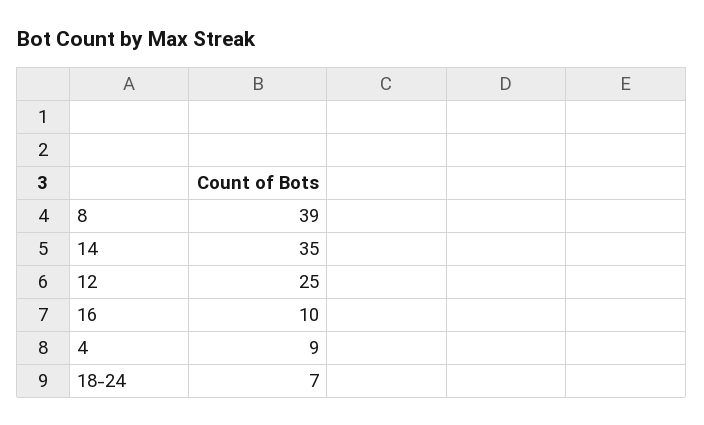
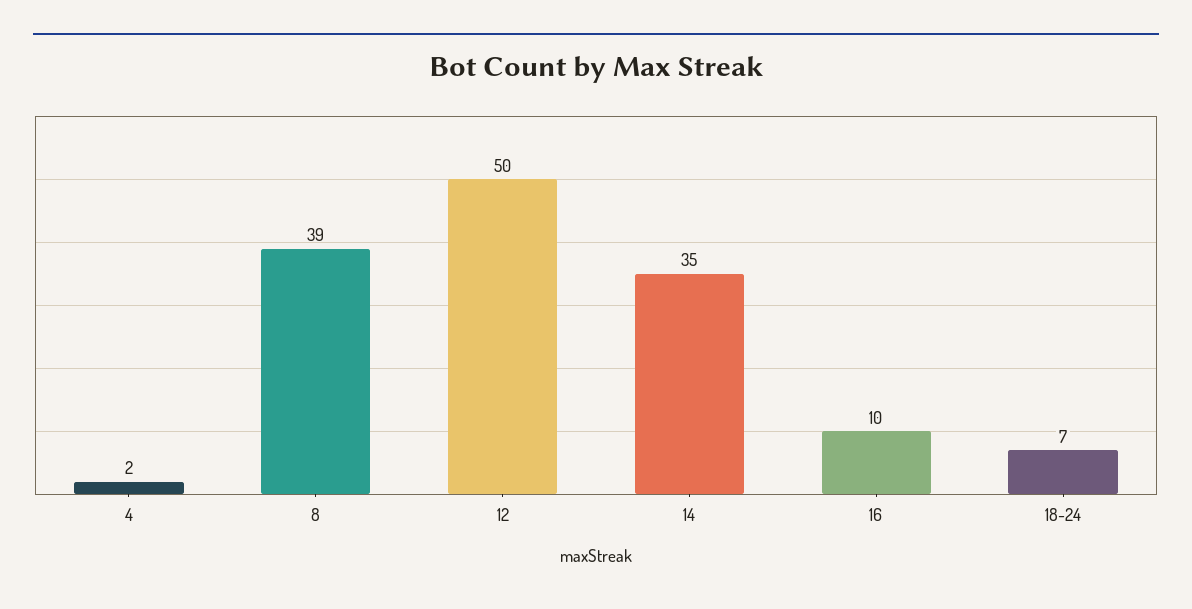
  {
    "8": 39,
    "14": 35,
-   "12": 25,
+   "12": 50,
    "16": 10,
-   "4": 9,
+   "4": 2,
    "18-24": 7
  }

